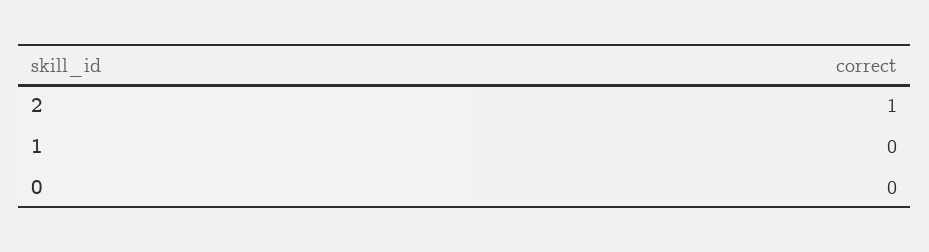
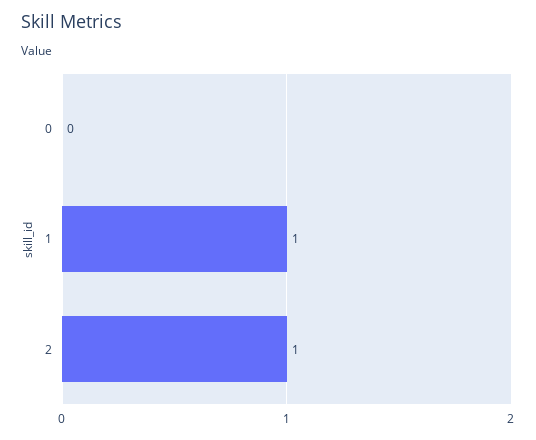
  {
    "2": 1,
-   "1": 0,
+   "1": 1,
    "0": 0
  }

